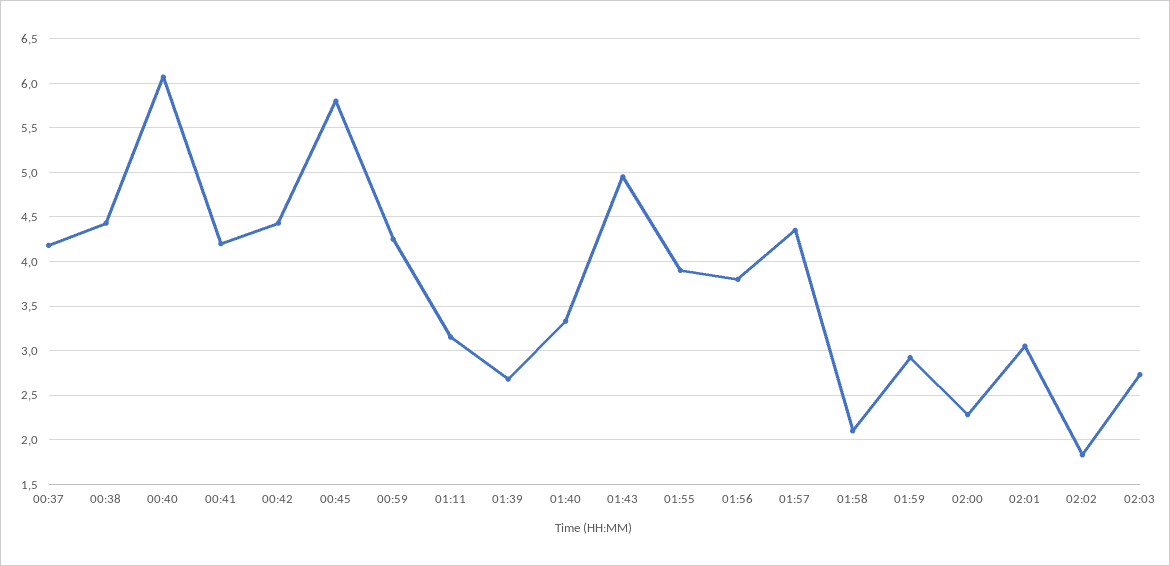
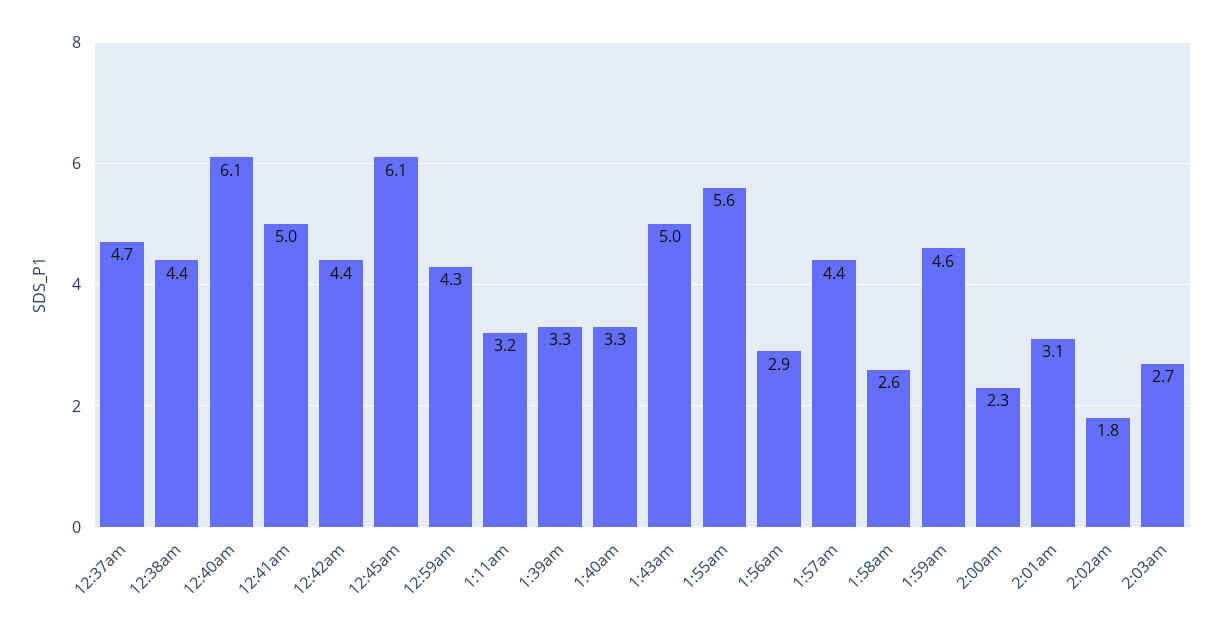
  {
-   "00:37": 4.2,
+   "00:37": 4.7,
    "00:38": 4.4,
    "00:40": 6.1,
-   "00:41": 4.2,
+   "00:41": 5,
    "00:42": 4.4,
-   "00:45": 5.8,
+   "00:45": 6.1,
    "00:59": 4.3,
    "01:11": 3.2,
-   "01:39": 2.7,
+   "01:39": 3.3,
    "01:40": 3.3,
    "01:43": 5,
-   "01:55": 3.9,
+   "01:55": 5.6,
-   "01:56": 3.8,
+   "01:56": 2.9,
    "01:57": 4.4,
-   "01:58": 2.1,
+   "01:58": 2.6,
-   "01:59": 2.9,
+   "01:59": 4.6,
    "02:00": 2.3,
    "02:01": 3.1,
    "02:02": 1.8,
    "02:03": 2.7
  }

